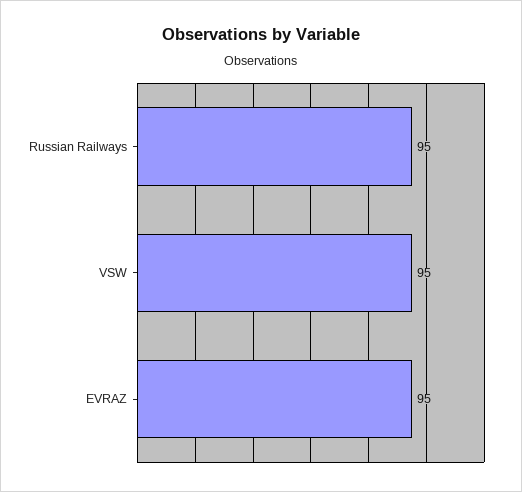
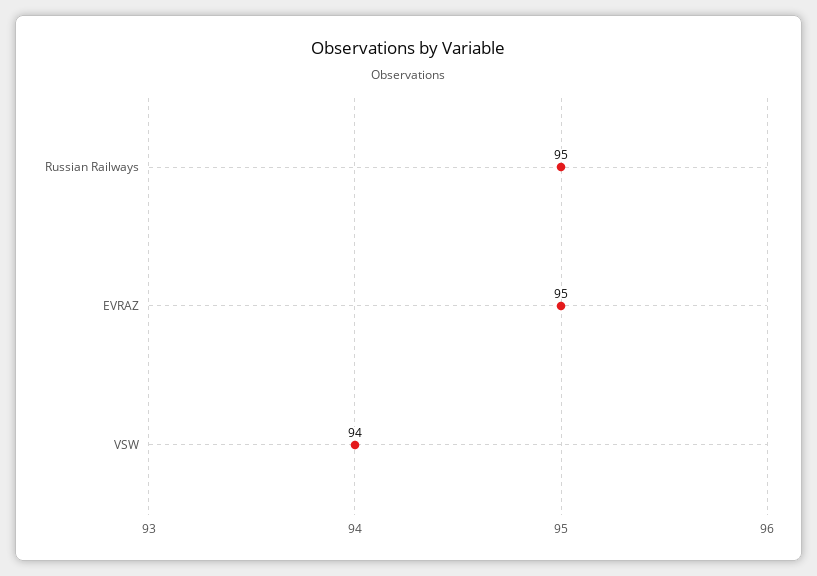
  {
    "Russian Railways": 95,
-   "VSW": 95,
+   "VSW": 94,
    "EVRAZ": 95
  }

